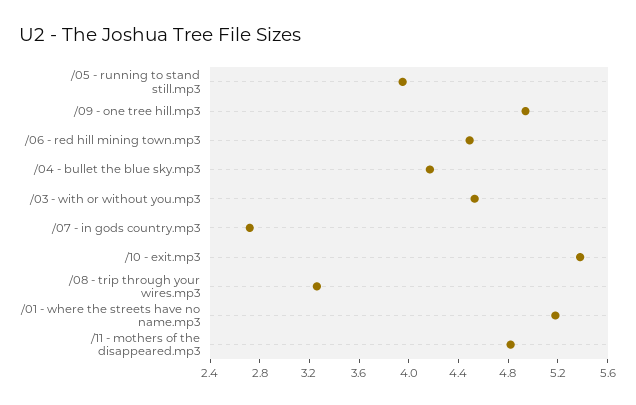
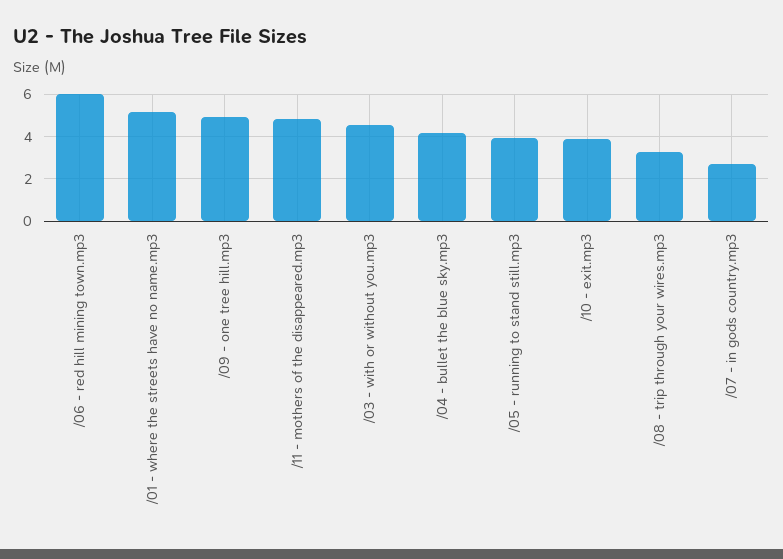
  {
    "/05 - running to stand still.mp3": 4,
    "/09 - one tree hill.mp3": 4.9,
-   "/06 - red hill mining town.mp3": 4.5,
+   "/06 - red hill mining town.mp3": 6,
    "/04 - bullet the blue sky.mp3": 4.2,
    "/03 - with or without you.mp3": 4.5,
    "/07 - in gods country.mp3": 2.7,
-   "/10 - exit.mp3": 5.4,
+   "/10 - exit.mp3": 4,
    "/08 - trip through your wires.mp3": 3.3,
    "/01 - where the streets have no name.mp3": 5.2,
    "/11 - mothers of the disappeared.mp3": 4.8
  }

